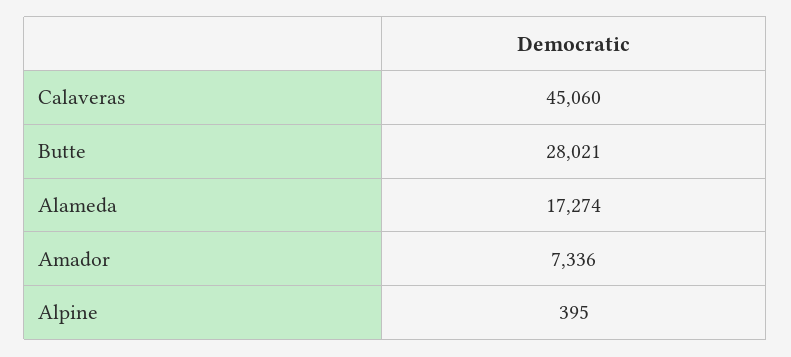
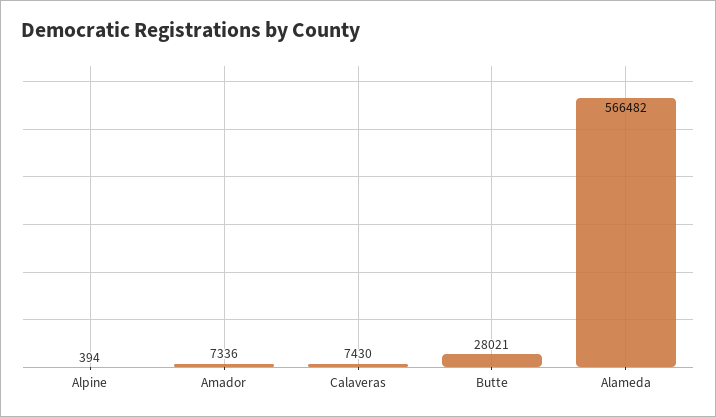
  {
-   "Calaveras": 45060,
+   "Calaveras": 7430,
    "Butte": 28021,
-   "Alameda": 17274,
+   "Alameda": 566482,
    "Amador": 7336,
-   "Alpine": 395
+   "Alpine": 394
  }

